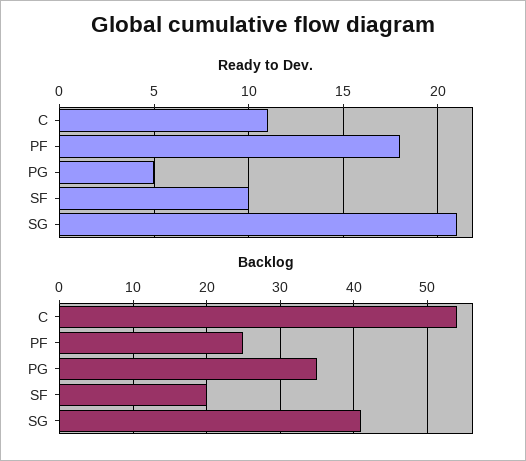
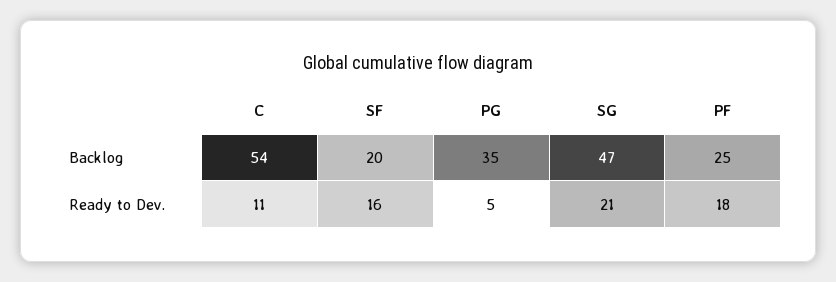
  {
    "Ready to Dev.": {
      "C": 11,
      "PF": 18,
      "PG": 5,
-     "SF": 10,
+     "SF": 16,
      "SG": 21
    },
    "Backlog": {
      "C": 54,
      "PF": 25,
      "PG": 35,
      "SF": 20,
-     "SG": 41
+     "SG": 47
    }
  }

